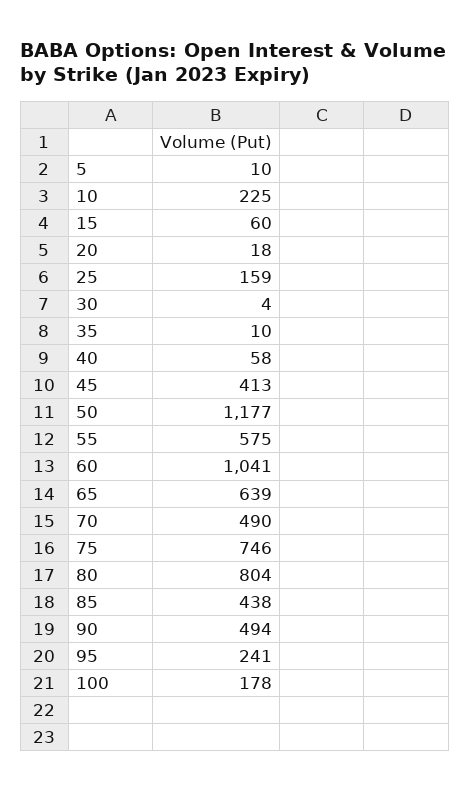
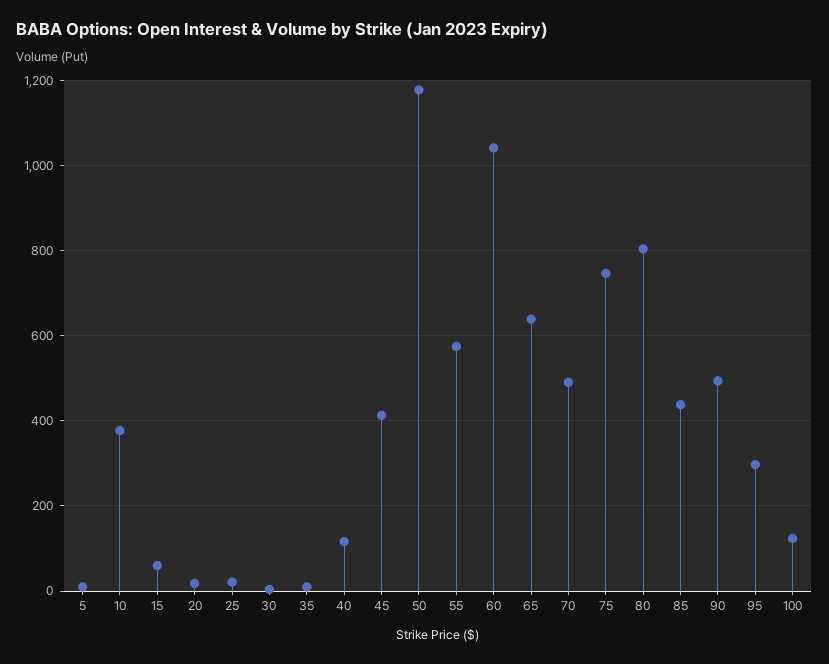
  {
    "5": 10,
-   "10": 225,
+   "10": 380,
    "15": 60,
    "20": 18,
-   "25": 159,
+   "25": 20,
    "30": 4,
    "35": 10,
-   "40": 58,
+   "40": 120,
    "45": 413,
    "50": 1177,
    "55": 575,
    "60": 1041,
    "65": 639,
    "70": 490,
    "75": 746,
    "80": 804,
    "85": 438,
    "90": 494,
-   "95": 241,
+   "95": 300,
-   "100": 178
+   "100": 120
  }

